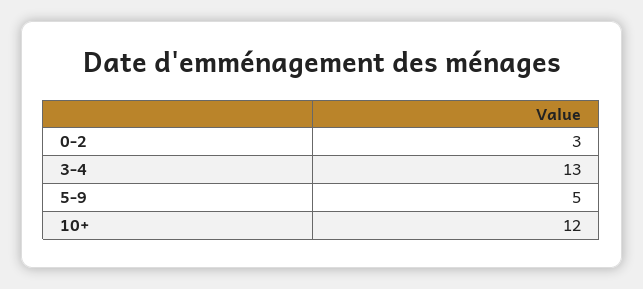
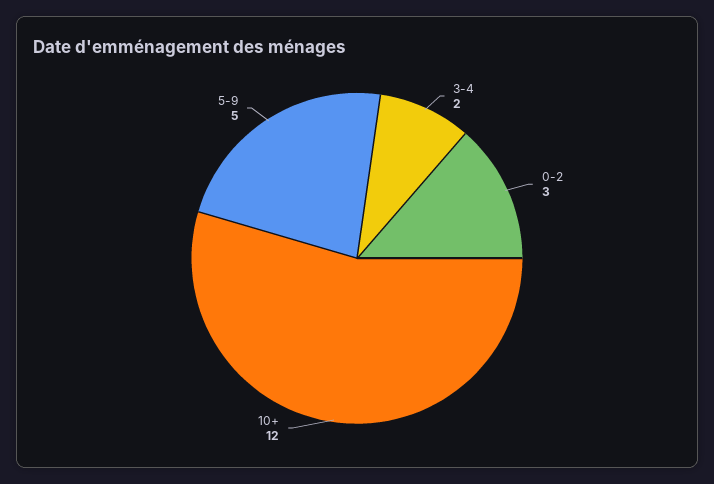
  {
    "0-2": 3,
-   "3-4": 13,
+   "3-4": 2,
    "5-9": 5,
    "10+": 12
  }

